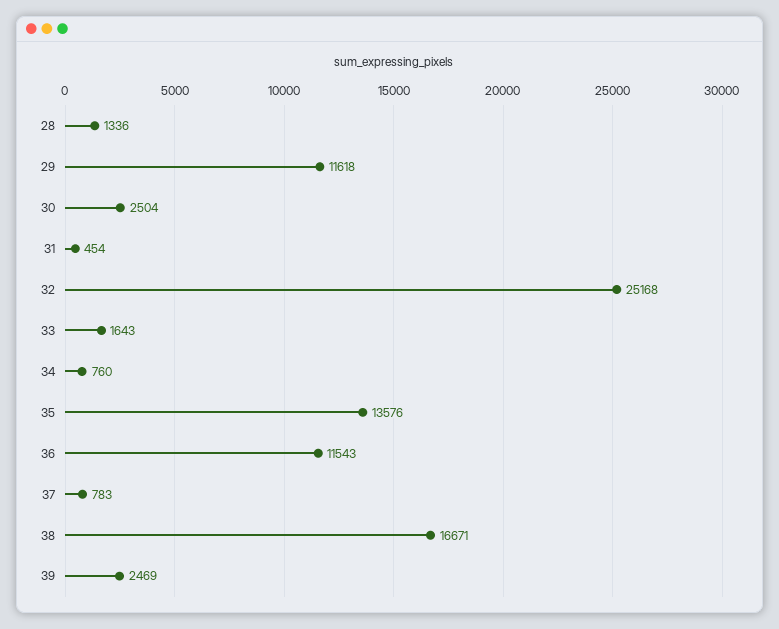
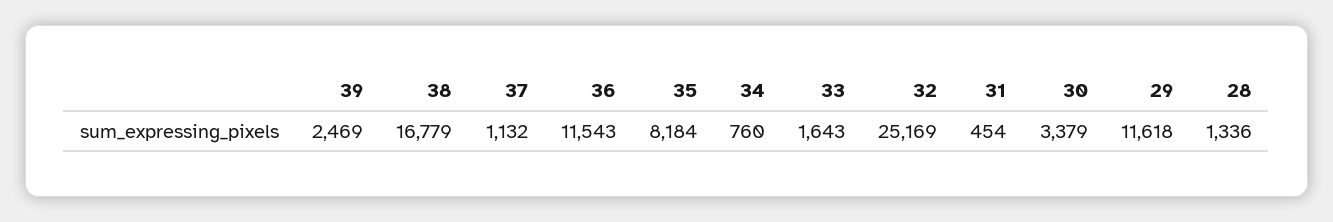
  {
    "28": 1336,
    "29": 11618,
-   "30": 2504,
+   "30": 3379,
    "31": 454,
-   "32": 25168,
+   "32": 25169,
    "33": 1643,
    "34": 760,
-   "35": 13576,
+   "35": 8184,
    "36": 11543,
-   "37": 783,
+   "37": 1132,
-   "38": 16671,
+   "38": 16779,
    "39": 2469
  }

